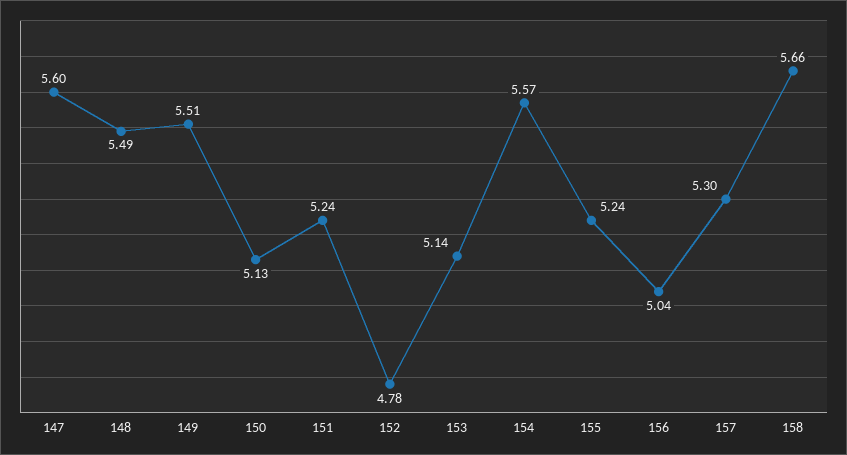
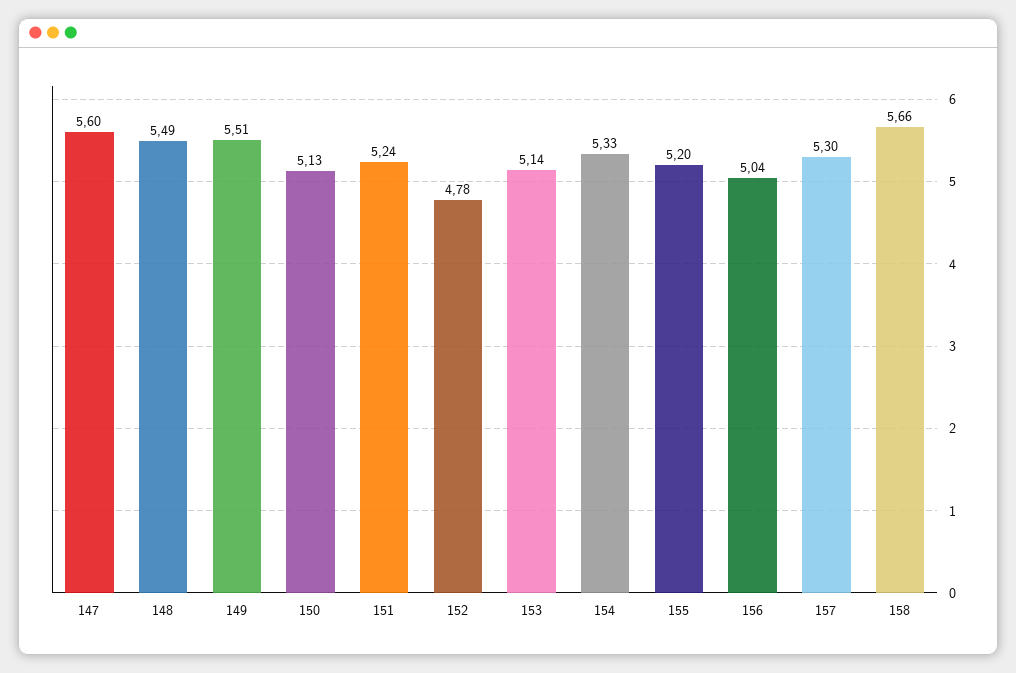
  {
    "147": 5.6,
    "148": 5.49,
    "149": 5.51,
    "150": 5.13,
    "151": 5.24,
    "152": 4.78,
    "153": 5.14,
-   "154": 5.57,
+   "154": 5.33,
-   "155": 5.24,
+   "155": 5.2,
    "156": 5.04,
    "157": 5.3,
    "158": 5.66
  }

